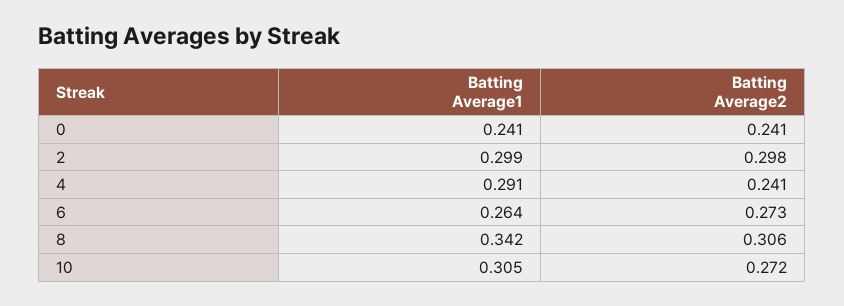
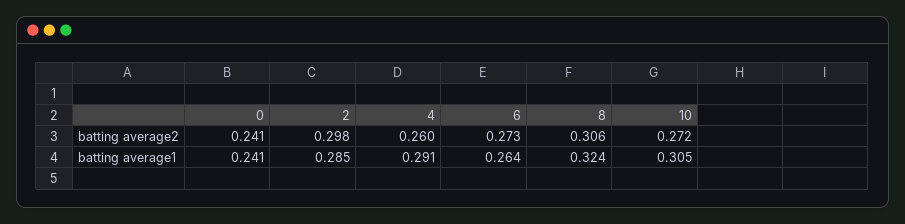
  {
    "Batting Average1": {
      "0": 0.241,
-     "2": 0.299,
+     "2": 0.285,
      "4": 0.291,
      "6": 0.264,
-     "8": 0.342,
+     "8": 0.324,
      "10": 0.305
    },
    "Batting Average2": {
      "0": 0.241,
      "2": 0.298,
-     "4": 0.241,
+     "4": 0.26,
      "6": 0.273,
      "8": 0.306,
      "10": 0.272
    }
  }

